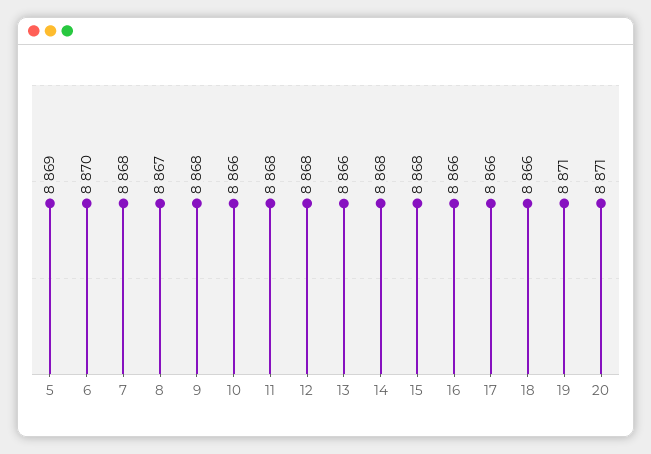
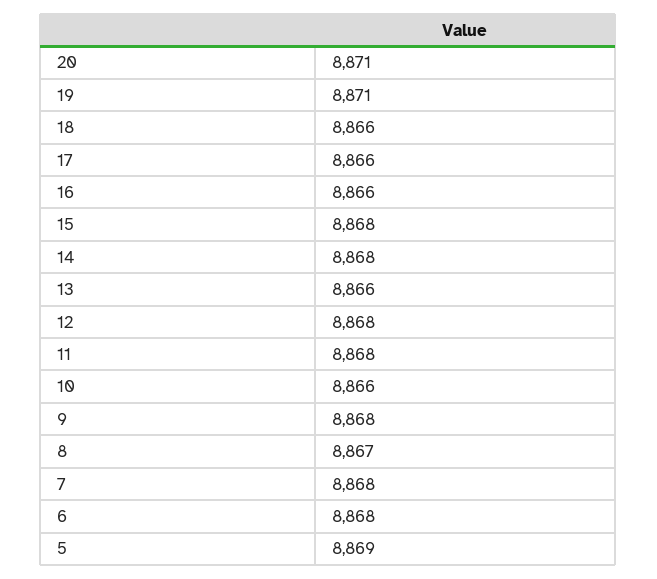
  {
    "5": 8869,
-   "6": 8870,
+   "6": 8868,
    "7": 8868,
    "8": 8867,
    "9": 8868,
    "10": 8866,
    "11": 8868,
    "12": 8868,
    "13": 8866,
    "14": 8868,
    "15": 8868,
    "16": 8866,
    "17": 8866,
    "18": 8866,
    "19": 8871,
    "20": 8871
  }

